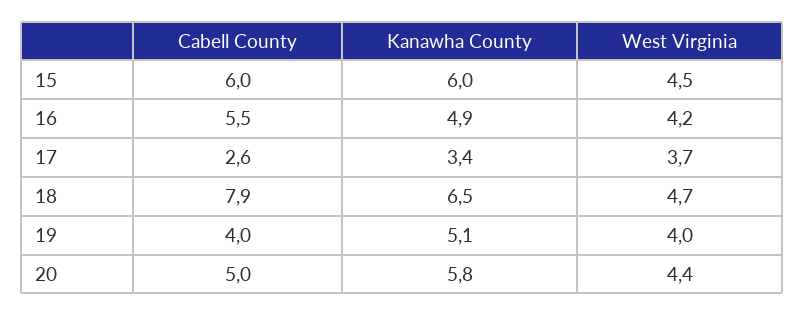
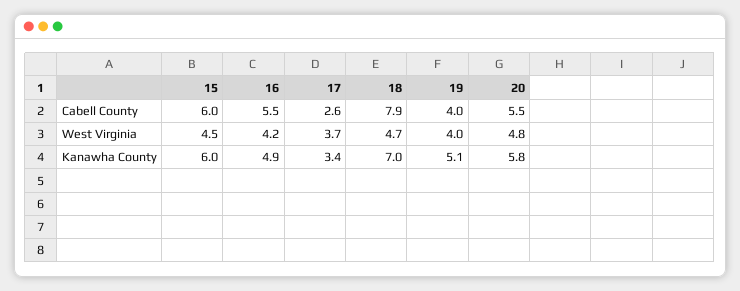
  {
    "Cabell County": {
      "15": 6,
      "16": 5.5,
      "17": 2.6,
      "18": 7.9,
      "19": 4,
-     "20": 5
+     "20": 5.5
    },
    "Kanawha County": {
      "15": 6,
      "16": 4.9,
      "17": 3.4,
-     "18": 6.5,
+     "18": 7,
      "19": 5.1,
      "20": 5.8
    },
    "West Virginia": {
      "15": 4.5,
      "16": 4.2,
      "17": 3.7,
      "18": 4.7,
      "19": 4,
-     "20": 4.4
+     "20": 4.8
    }
  }

